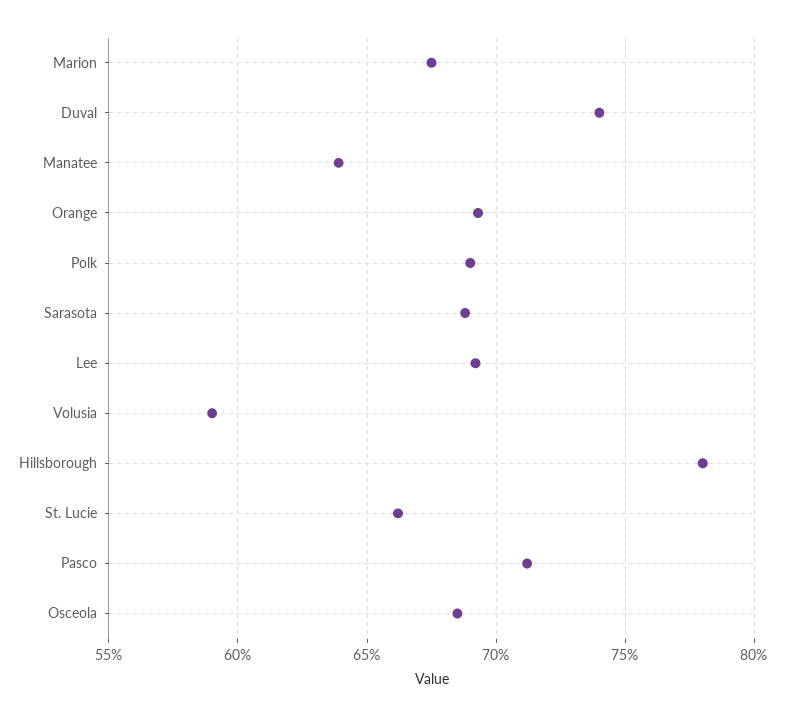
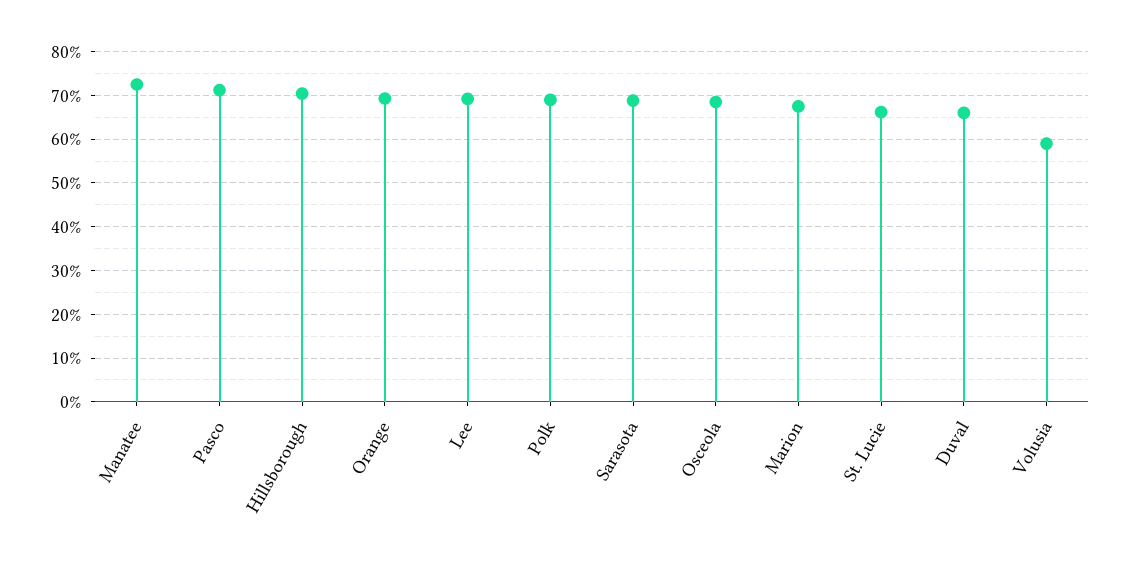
  {
    "Marion": 67.5,
-   "Duval": 74,
+   "Duval": 66,
-   "Manatee": 64,
+   "Manatee": 72,
    "Orange": 69.5,
    "Polk": 69,
    "Sarasota": 69,
    "Lee": 69,
    "Volusia": 59,
-   "Hillsborough": 78,
+   "Hillsborough": 70,
    "St. Lucie": 66,
    "Pasco": 71,
    "Osceola": 68.5
  }

